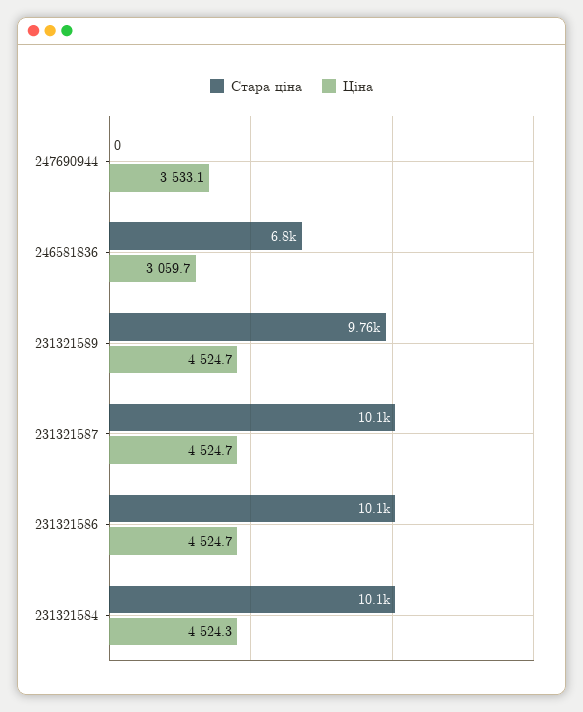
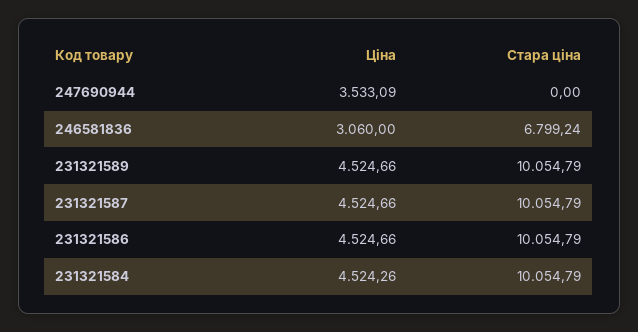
  {
    "Стара ціна": {
      "247690944": 0,
      "246581836": 6799.24,
-     "231321589": 9760,
+     "231321589": 10054.79,
      "231321587": 10054.79,
      "231321586": 10054.79,
      "231321584": 10054.79
    },
    "Ціна": {
      "247690944": 3533.09,
-     "246581836": 3059.7,
+     "246581836": 3060,
      "231321589": 4524.66,
      "231321587": 4524.66,
      "231321586": 4524.66,
      "231321584": 4524.26
    }
  }

